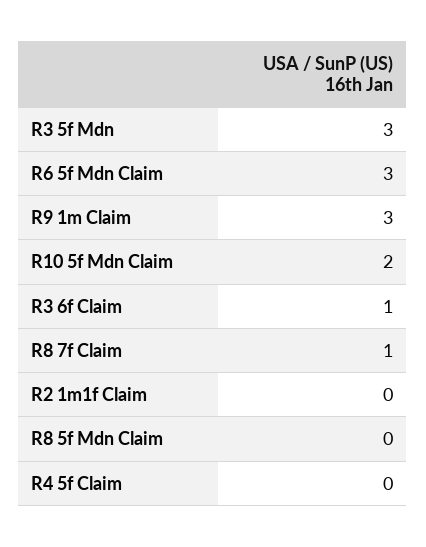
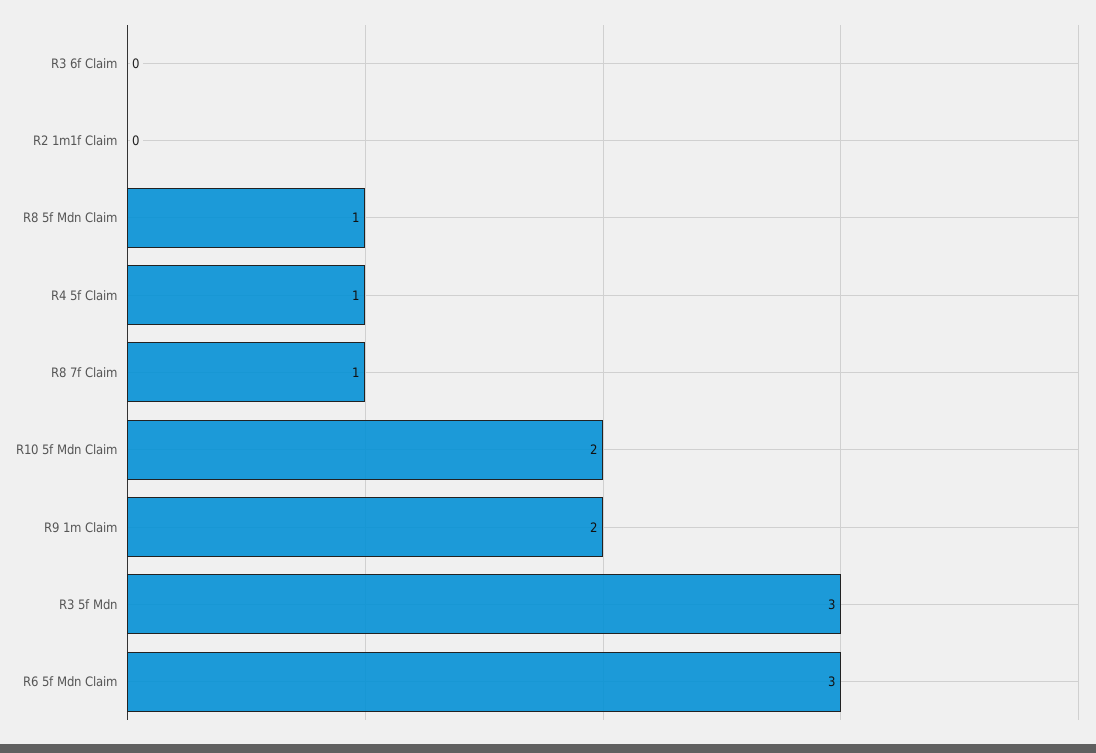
  {
    "R3 5f Mdn": 3,
    "R6 5f Mdn Claim": 3,
-   "R9 1m Claim": 3,
+   "R9 1m Claim": 2,
    "R10 5f Mdn Claim": 2,
-   "R3 6f Claim": 1,
+   "R3 6f Claim": 0,
    "R8 7f Claim": 1,
    "R2 1m1f Claim": 0,
-   "R8 5f Mdn Claim": 0,
+   "R8 5f Mdn Claim": 1,
-   "R4 5f Claim": 0
+   "R4 5f Claim": 1
  }

